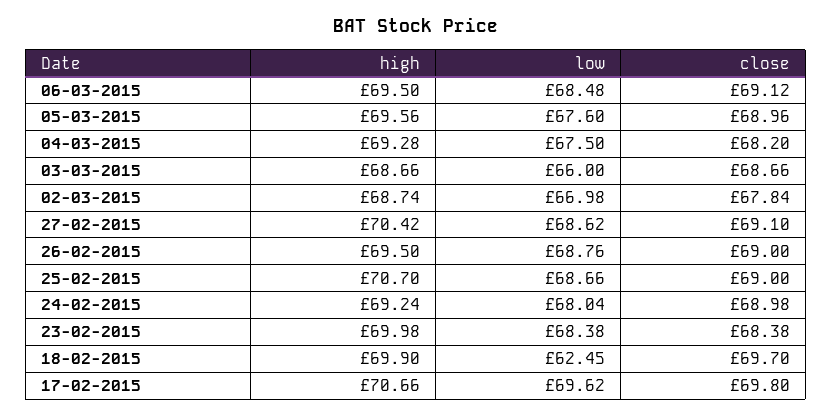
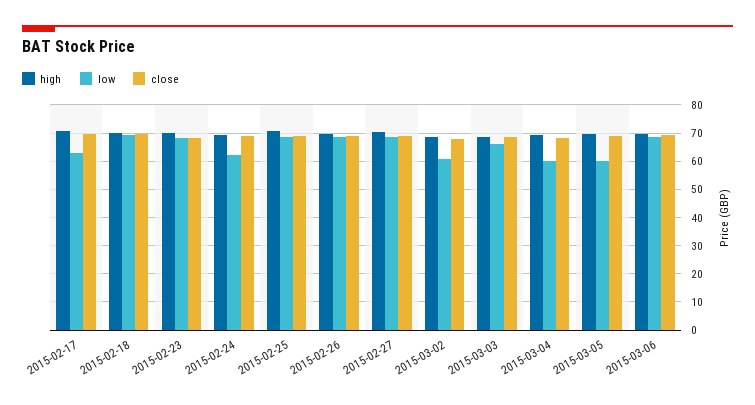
  {
    "high": {
      "06-03-2015": 69.5,
      "05-03-2015": 69.56,
      "04-03-2015": 69.28,
      "03-03-2015": 68.66,
      "02-03-2015": 68.74,
      "27-02-2015": 70.42,
      "26-02-2015": 69.5,
      "25-02-2015": 70.7,
      "24-02-2015": 69.24,
      "23-02-2015": 69.98,
      "18-02-2015": 69.9,
      "17-02-2015": 70.66
    },
    "low": {
      "06-03-2015": 68.48,
-     "05-03-2015": 67.6,
+     "05-03-2015": 60,
-     "04-03-2015": 67.5,
+     "04-03-2015": 60,
      "03-03-2015": 66,
-     "02-03-2015": 66.98,
+     "02-03-2015": 60,
      "27-02-2015": 68.62,
      "26-02-2015": 68.76,
      "25-02-2015": 68.66,
-     "24-02-2015": 68.04,
+     "24-02-2015": 62.5,
      "23-02-2015": 68.38,
-     "18-02-2015": 62.45,
+     "18-02-2015": 70,
-     "17-02-2015": 69.62
+     "17-02-2015": 62.5
    },
    "close": {
      "06-03-2015": 69.12,
      "05-03-2015": 68.96,
      "04-03-2015": 68.2,
      "03-03-2015": 68.66,
      "02-03-2015": 67.84,
      "27-02-2015": 69.1,
      "26-02-2015": 69,
      "25-02-2015": 69,
      "24-02-2015": 68.98,
      "23-02-2015": 68.38,
      "18-02-2015": 69.7,
      "17-02-2015": 69.8
    }
  }

